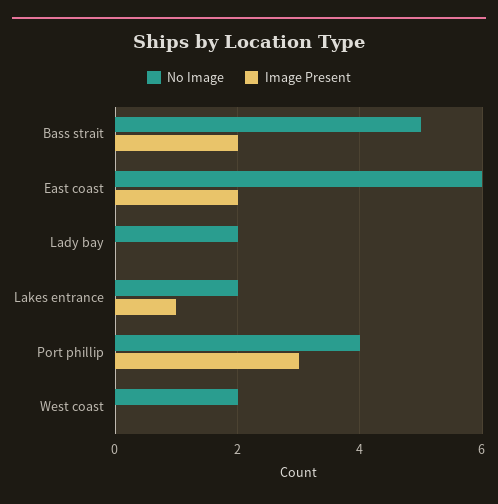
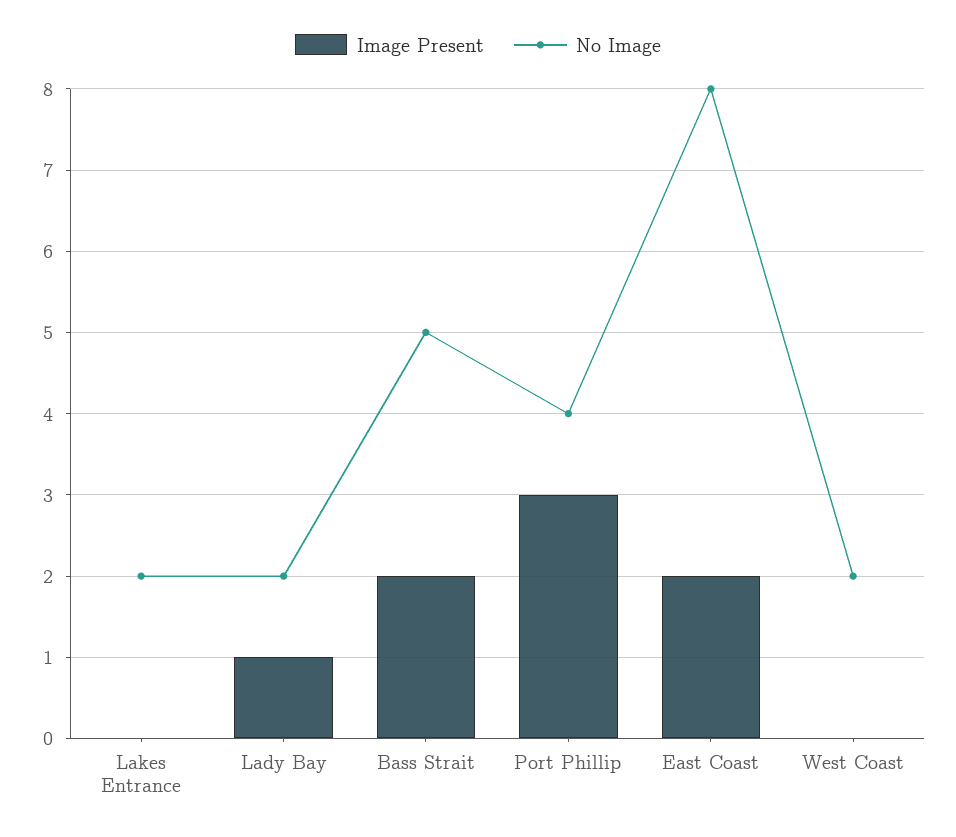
  {
    "No Image": {
      "Bass strait": 5,
-     "East coast": 6,
+     "East coast": 8,
      "Lady bay": 2,
      "Lakes entrance": 2,
      "Port phillip": 4,
      "West coast": 2
    },
    "Image Present": {
      "Bass strait": 2,
      "East coast": 2,
-     "Lady bay": 0,
+     "Lady bay": 1,
-     "Lakes entrance": 1,
+     "Lakes entrance": 0,
      "Port phillip": 3,
      "West coast": 0
    }
  }

